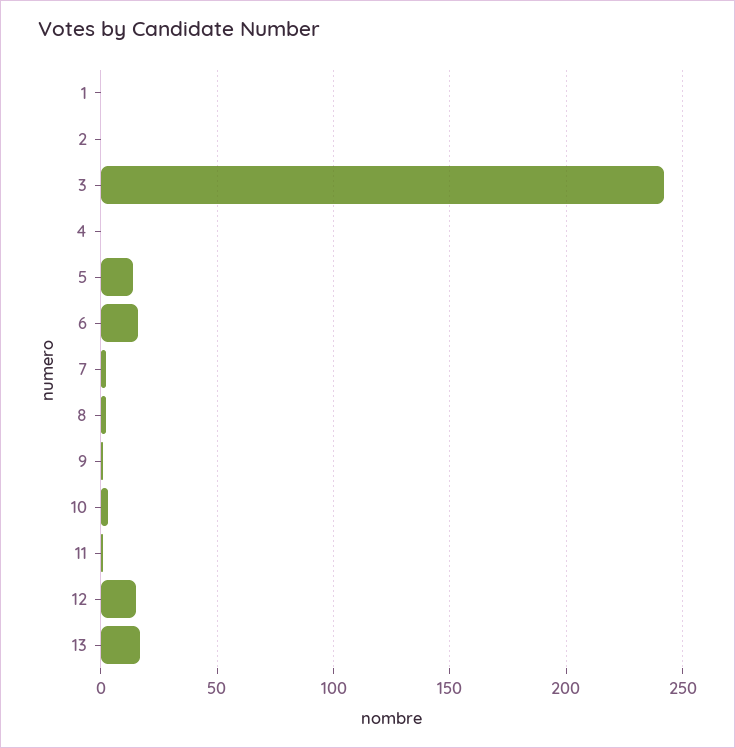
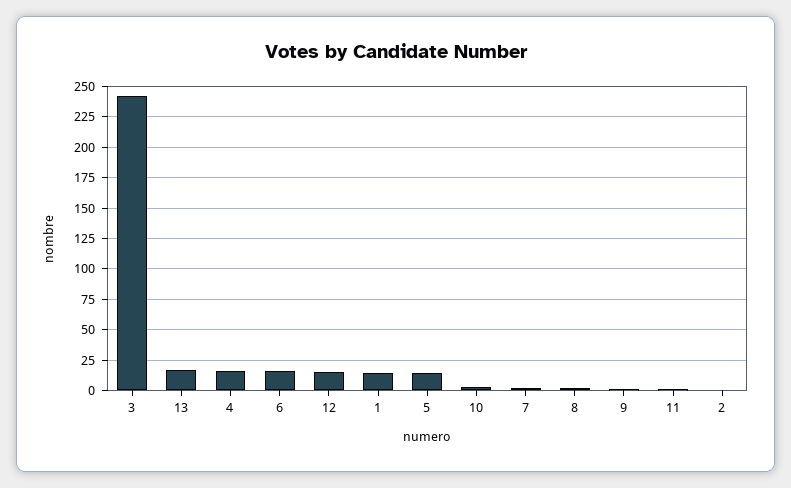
  {
-   "1": 0,
+   "1": 15,
    "2": 0,
    "3": 240,
-   "4": 0,
+   "4": 15,
    "5": 15,
    "6": 15,
    "7": 0,
    "8": 0,
    "9": 0,
    "10": 5,
    "11": 0,
    "12": 15,
    "13": 15
  }

